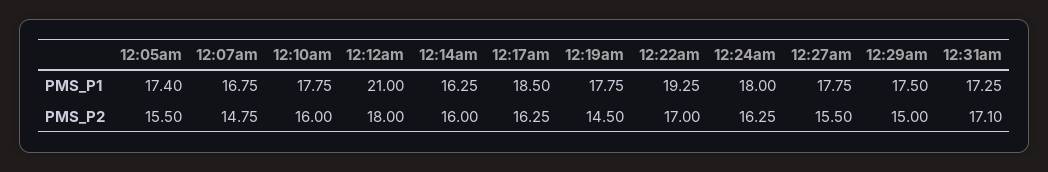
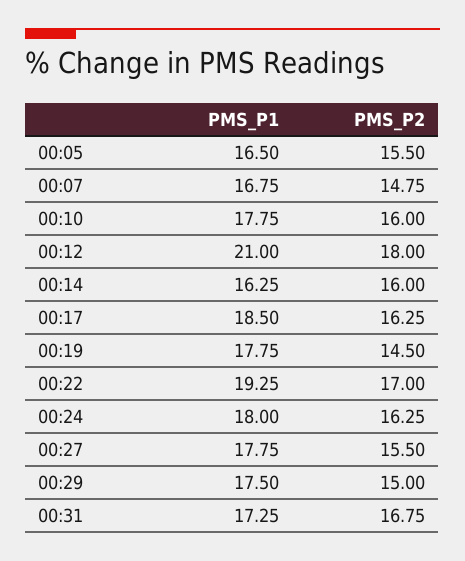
  {
    "12:05am": {
-     "PMS_P1": 17.4,
+     "PMS_P1": 16.5,
      "PMS_P2": 15.5
    },
    "12:07am": {
      "PMS_P1": 16.75,
      "PMS_P2": 14.75
    },
    "12:10am": {
      "PMS_P1": 17.75,
      "PMS_P2": 16
    },
    "12:12am": {
      "PMS_P1": 21,
      "PMS_P2": 18
    },
    "12:14am": {
      "PMS_P1": 16.25,
      "PMS_P2": 16
    },
    "12:17am": {
      "PMS_P1": 18.5,
      "PMS_P2": 16.25
    },
    "12:19am": {
      "PMS_P1": 17.75,
      "PMS_P2": 14.5
    },
    "12:22am": {
      "PMS_P1": 19.25,
      "PMS_P2": 17
    },
    "12:24am": {
      "PMS_P1": 18,
      "PMS_P2": 16.25
    },
    "12:27am": {
      "PMS_P1": 17.75,
      "PMS_P2": 15.5
    },
    "12:29am": {
      "PMS_P1": 17.5,
      "PMS_P2": 15
    },
    "12:31am": {
      "PMS_P1": 17.25,
-     "PMS_P2": 17.1
+     "PMS_P2": 16.75
    }
  }

